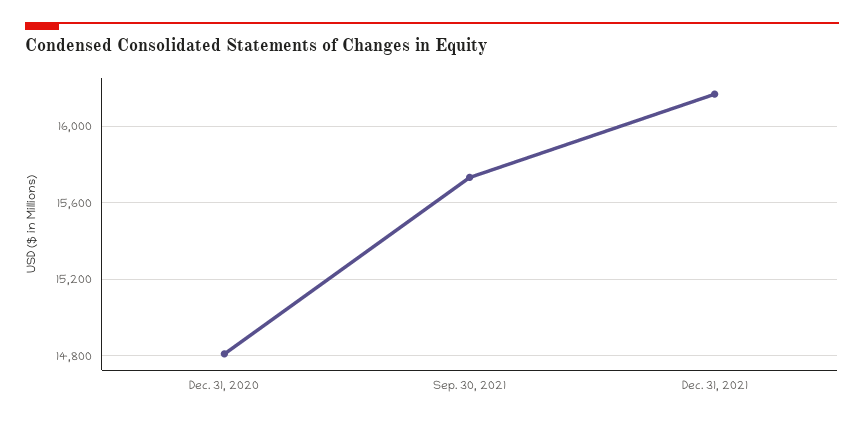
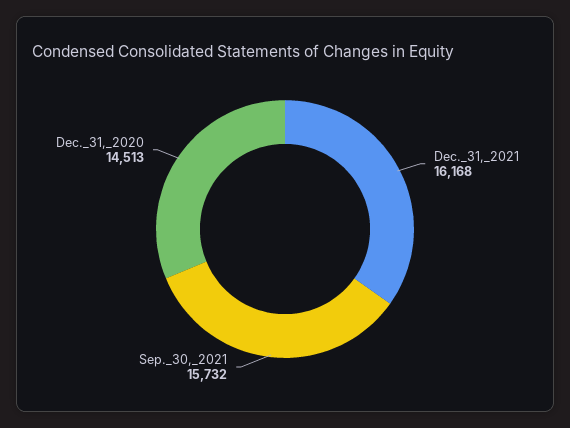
  {
-   "Dec. 31, 2020": 14800,
+   "Dec. 31, 2020": 14513,
    "Sep. 30, 2021": 15732,
    "Dec. 31, 2021": 16168
  }

